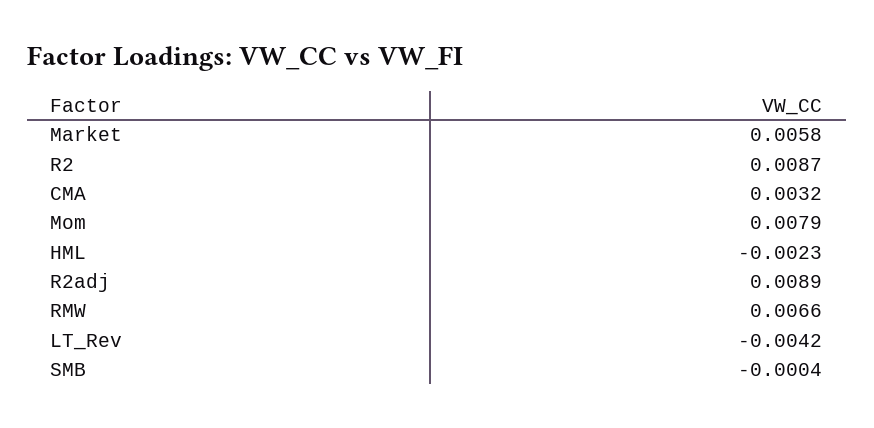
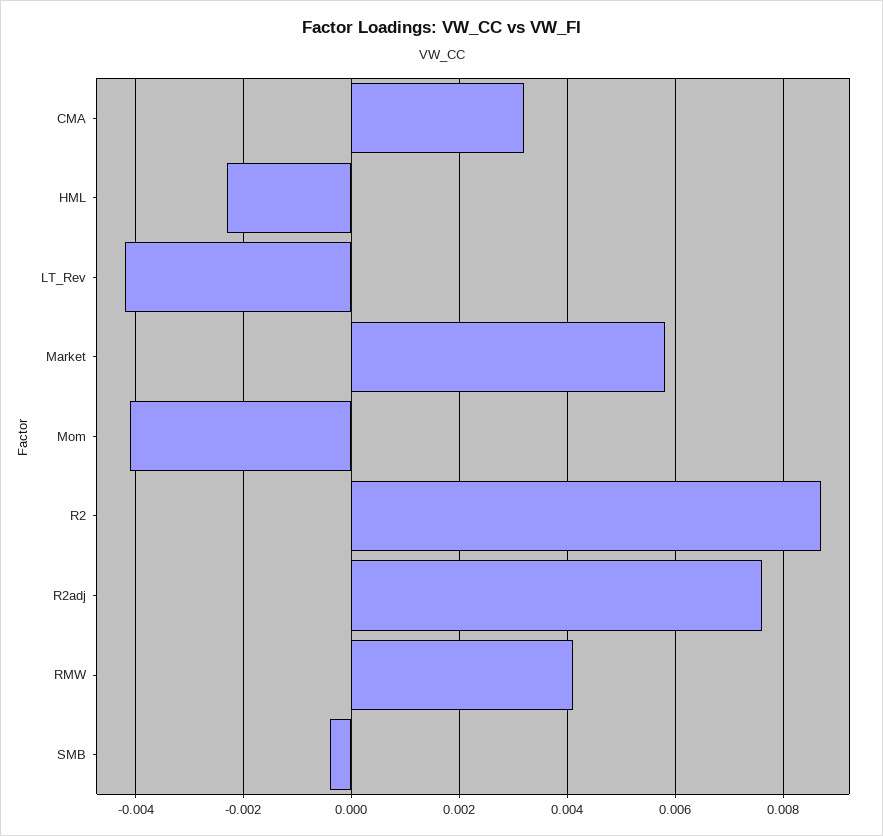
  {
    "Market": 0.0058,
    "R2": 0.0087,
    "CMA": 0.0032,
-   "Mom": 0.0079,
+   "Mom": -0.004,
    "HML": -0.0023,
-   "R2adj": 0.0089,
+   "R2adj": 0.0075,
-   "RMW": 0.0066,
+   "RMW": 0.004,
    "LT_Rev": -0.0042,
    "SMB": -0.0004
  }

